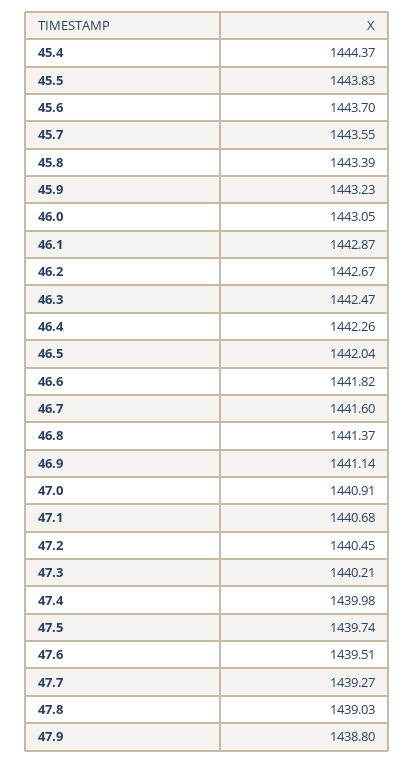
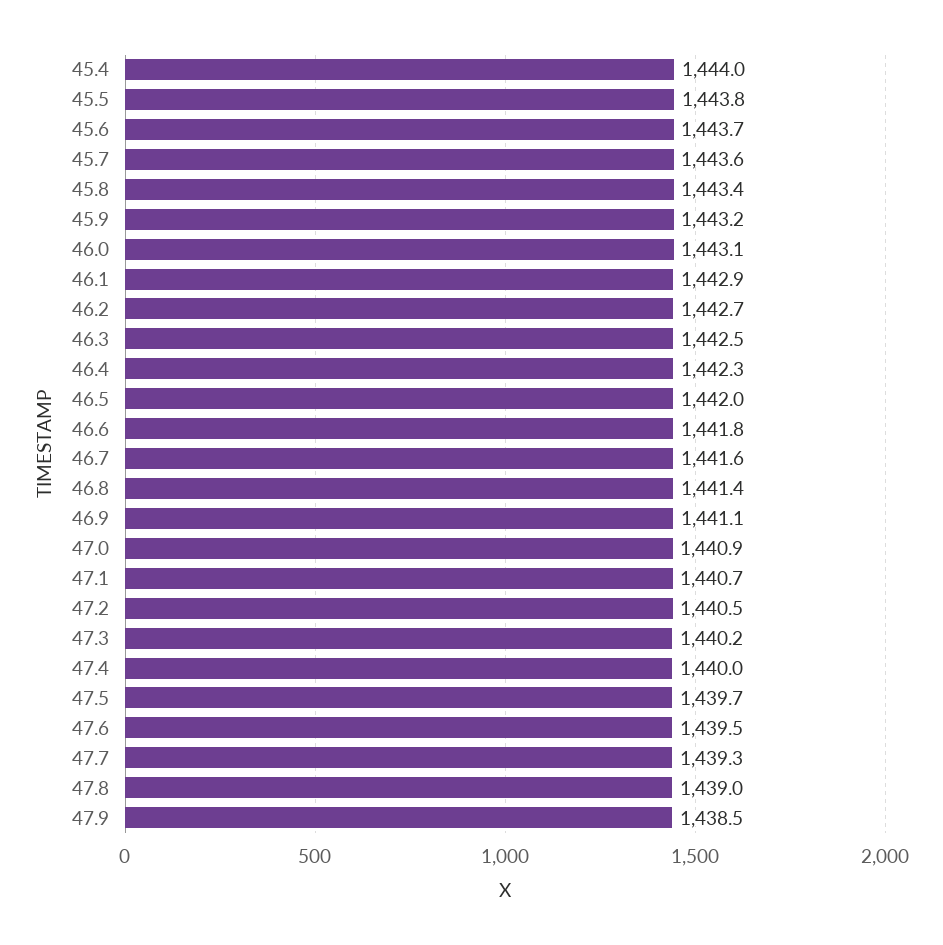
  {
-   "45.4": 1444.37,
+   "45.4": 1444,
    "45.5": 1443.83,
    "45.6": 1443.7,
    "45.7": 1443.55,
    "45.8": 1443.39,
    "45.9": 1443.23,
    "46.0": 1443.05,
    "46.1": 1442.87,
    "46.2": 1442.67,
    "46.3": 1442.47,
    "46.4": 1442.26,
    "46.5": 1442.04,
    "46.6": 1441.82,
    "46.7": 1441.6,
    "46.8": 1441.37,
    "46.9": 1441.14,
    "47.0": 1440.91,
    "47.1": 1440.68,
    "47.2": 1440.45,
    "47.3": 1440.21,
    "47.4": 1439.98,
    "47.5": 1439.74,
    "47.6": 1439.51,
    "47.7": 1439.27,
    "47.8": 1439.03,
-   "47.9": 1438.8
+   "47.9": 1438.5
  }

